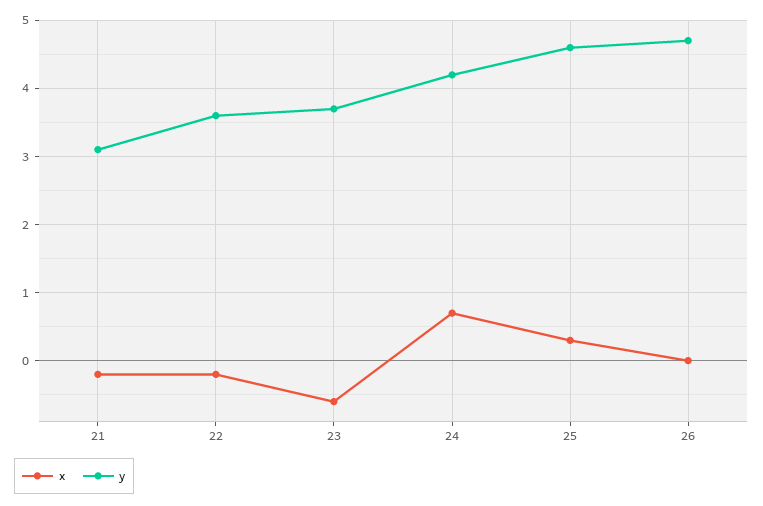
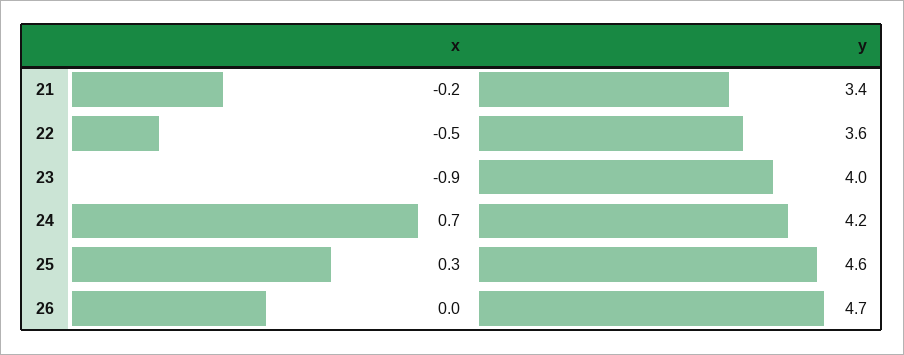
  {
    "x": {
      "21": -0.2,
-     "22": -0.2,
+     "22": -0.5,
-     "23": -0.6,
+     "23": -0.9,
      "24": 0.7,
      "25": 0.3,
      "26": 0
    },
    "y": {
-     "21": 3.1,
+     "21": 3.4,
      "22": 3.6,
-     "23": 3.7,
+     "23": 4,
      "24": 4.2,
      "25": 4.6,
      "26": 4.7
    }
  }

